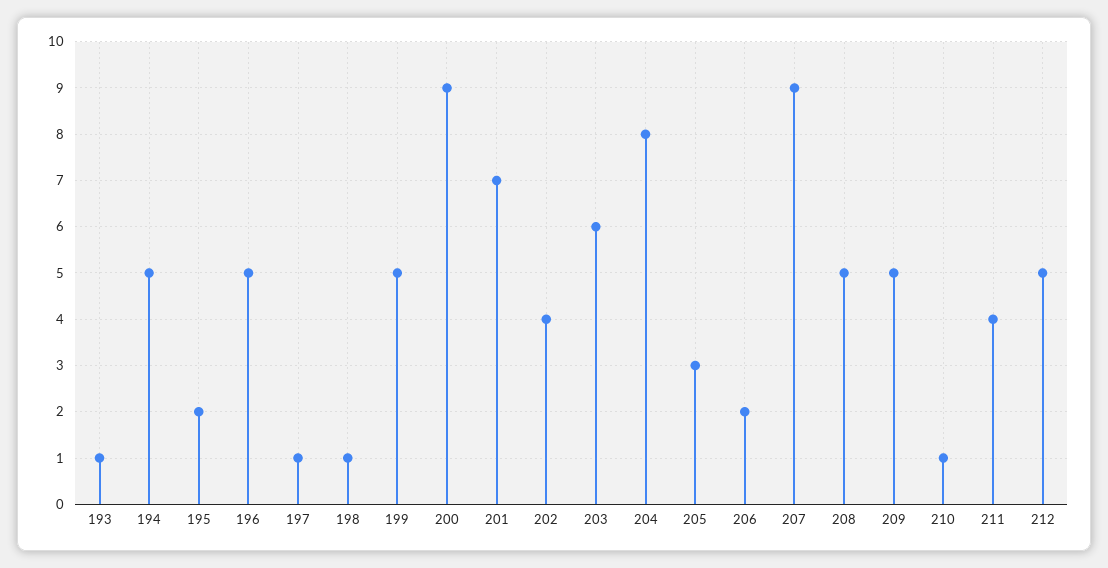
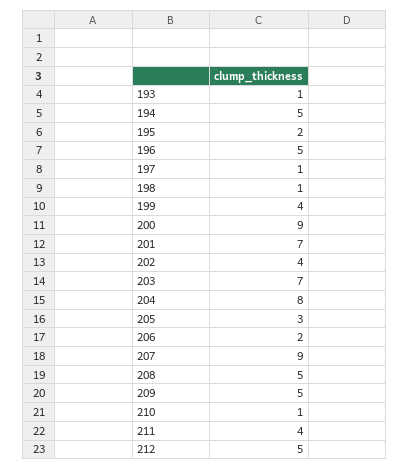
  {
    "193": 1,
    "194": 5,
    "195": 2,
    "196": 5,
    "197": 1,
    "198": 1,
-   "199": 5,
+   "199": 4,
    "200": 9,
    "201": 7,
    "202": 4,
-   "203": 6,
+   "203": 7,
    "204": 8,
    "205": 3,
    "206": 2,
    "207": 9,
    "208": 5,
    "209": 5,
    "210": 1,
    "211": 4,
    "212": 5
  }

